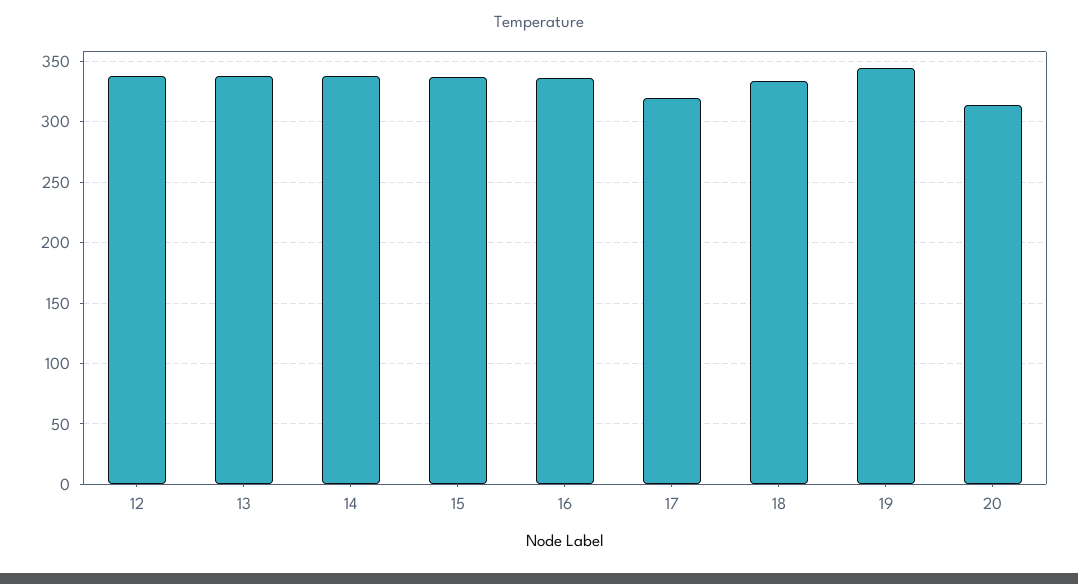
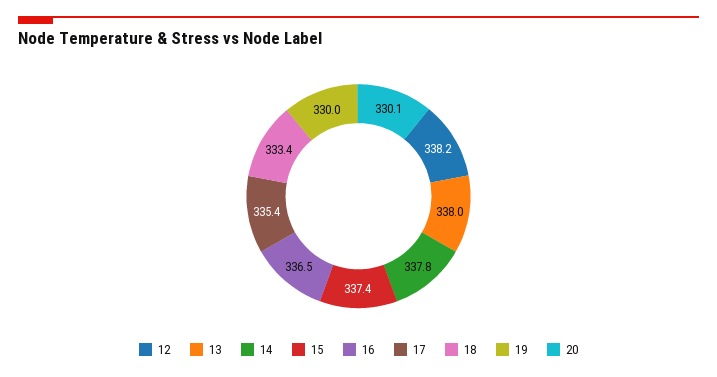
  {
    "12": 338.2,
    "13": 338,
    "14": 337.8,
    "15": 337.4,
    "16": 336.5,
-   "17": 320,
+   "17": 335.4,
    "18": 333.4,
-   "19": 345,
+   "19": 330,
-   "20": 315
+   "20": 330.1
  }

